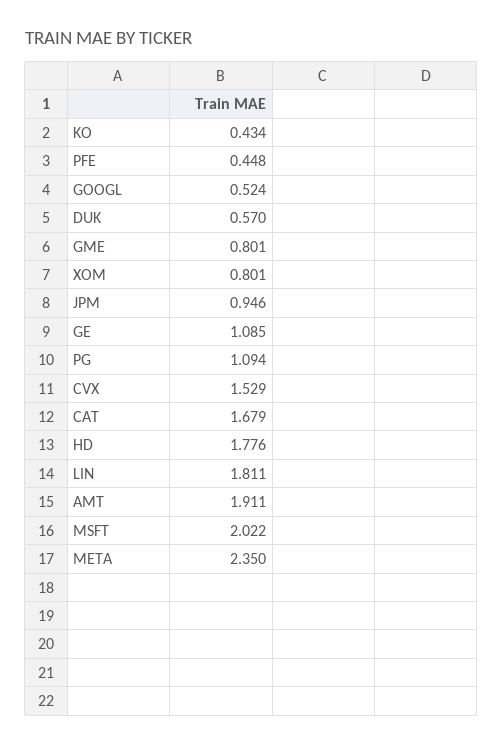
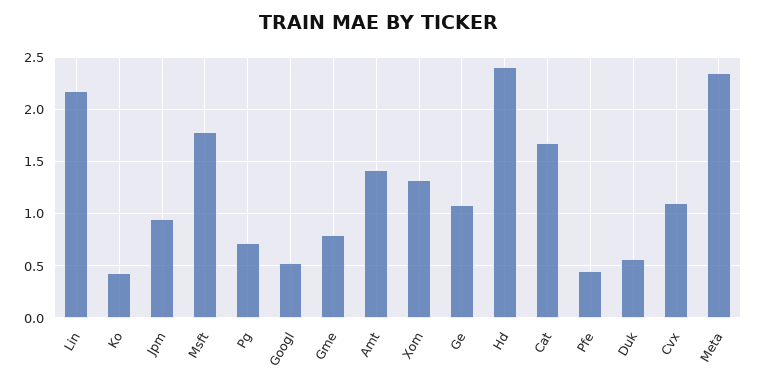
  {
    "KO": 0.434,
    "PFE": 0.448,
    "GOOGL": 0.524,
    "DUK": 0.57,
    "GME": 0.801,
-   "XOM": 0.801,
+   "XOM": 1.3,
    "JPM": 0.946,
    "GE": 1.085,
-   "PG": 1.094,
+   "PG": 0.7,
-   "CVX": 1.529,
+   "CVX": 1.1,
    "CAT": 1.679,
-   "HD": 1.776,
+   "HD": 2.4,
-   "LIN": 1.811,
+   "LIN": 2.2,
-   "AMT": 1.911,
+   "AMT": 1.4,
-   "MSFT": 2.022,
+   "MSFT": 1.8,
    "META": 2.35
  }

